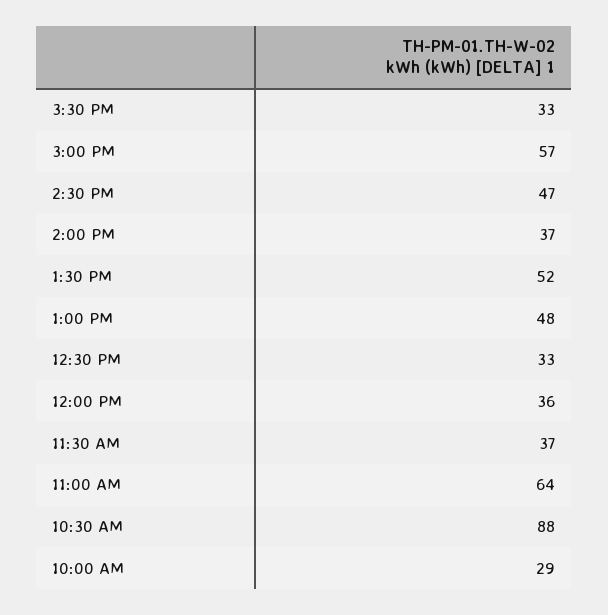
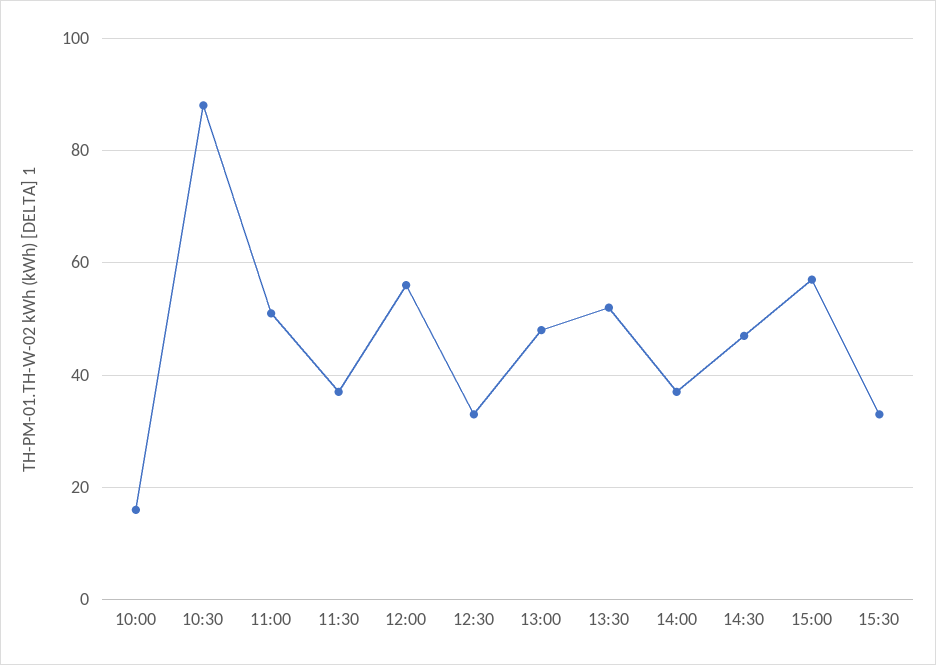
  {
    "3:30 PM": 33,
    "3:00 PM": 57,
    "2:30 PM": 47,
    "2:00 PM": 37,
    "1:30 PM": 52,
    "1:00 PM": 48,
    "12:30 PM": 33,
-   "12:00 PM": 36,
+   "12:00 PM": 55,
    "11:30 AM": 37,
-   "11:00 AM": 64,
+   "11:00 AM": 50,
    "10:30 AM": 88,
-   "10:00 AM": 29
+   "10:00 AM": 15
  }

